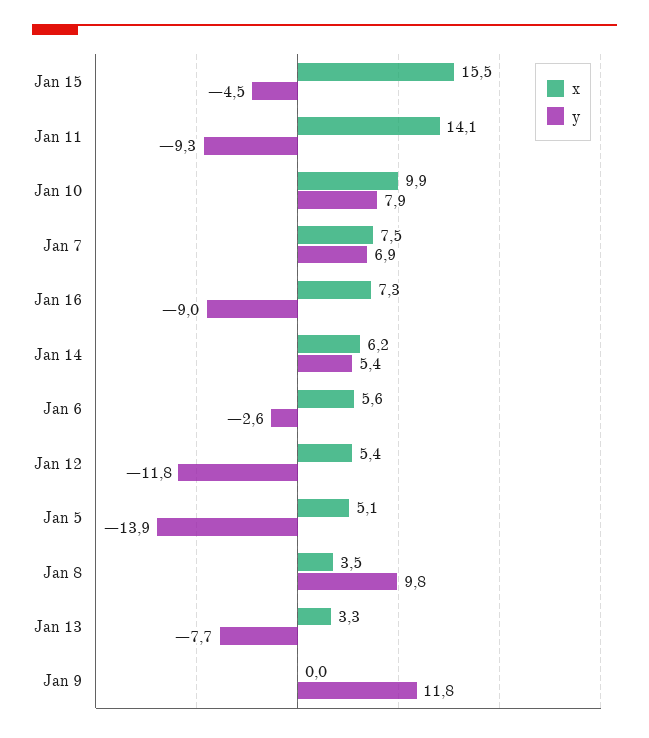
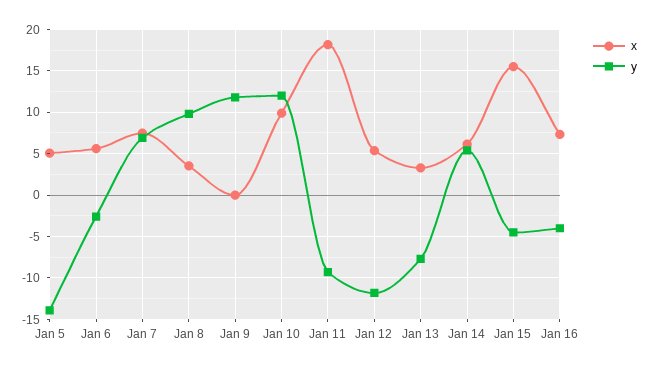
  {
    "x": {
      "Jan 15": 15.5,
-     "Jan 11": 14.1,
+     "Jan 11": 18,
      "Jan 10": 9.9,
      "Jan 7": 7.5,
      "Jan 16": 7.3,
      "Jan 14": 6.2,
      "Jan 6": 5.6,
      "Jan 12": 5.4,
      "Jan 5": 5.1,
      "Jan 8": 3.5,
      "Jan 13": 3.3,
      "Jan 9": 0
    },
    "y": {
      "Jan 15": -4.5,
      "Jan 11": -9.3,
-     "Jan 10": 7.9,
+     "Jan 10": 12,
      "Jan 7": 6.9,
-     "Jan 16": -9,
+     "Jan 16": -4,
      "Jan 14": 5.4,
      "Jan 6": -2.6,
      "Jan 12": -11.8,
      "Jan 5": -13.9,
      "Jan 8": 9.8,
      "Jan 13": -7.7,
      "Jan 9": 11.8
    }
  }

